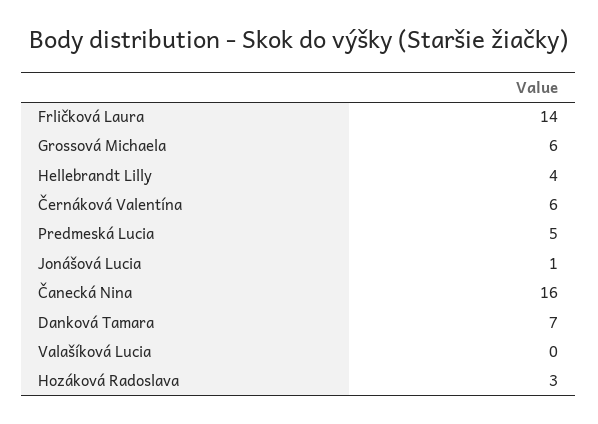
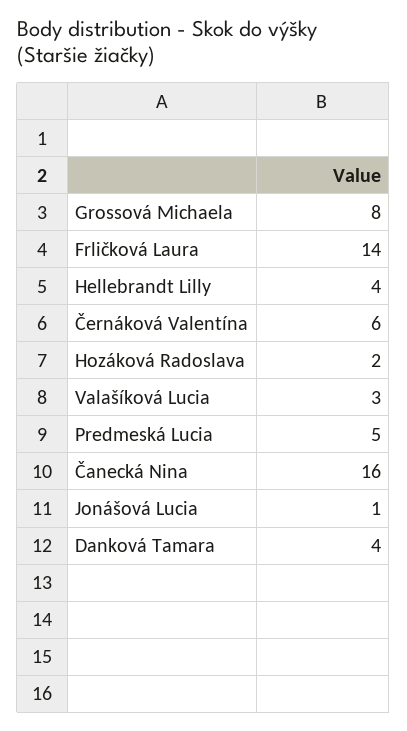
  {
    "Frličková Laura": 14,
-   "Grossová Michaela": 6,
+   "Grossová Michaela": 8,
    "Hellebrandt Lilly": 4,
    "Černáková Valentína": 6,
    "Predmeská Lucia": 5,
    "Jonášová Lucia": 1,
    "Čanecká Nina": 16,
-   "Danková Tamara": 7,
+   "Danková Tamara": 4,
-   "Valašíková Lucia": 0,
+   "Valašíková Lucia": 3,
-   "Hozáková Radoslava": 3
+   "Hozáková Radoslava": 2
  }

